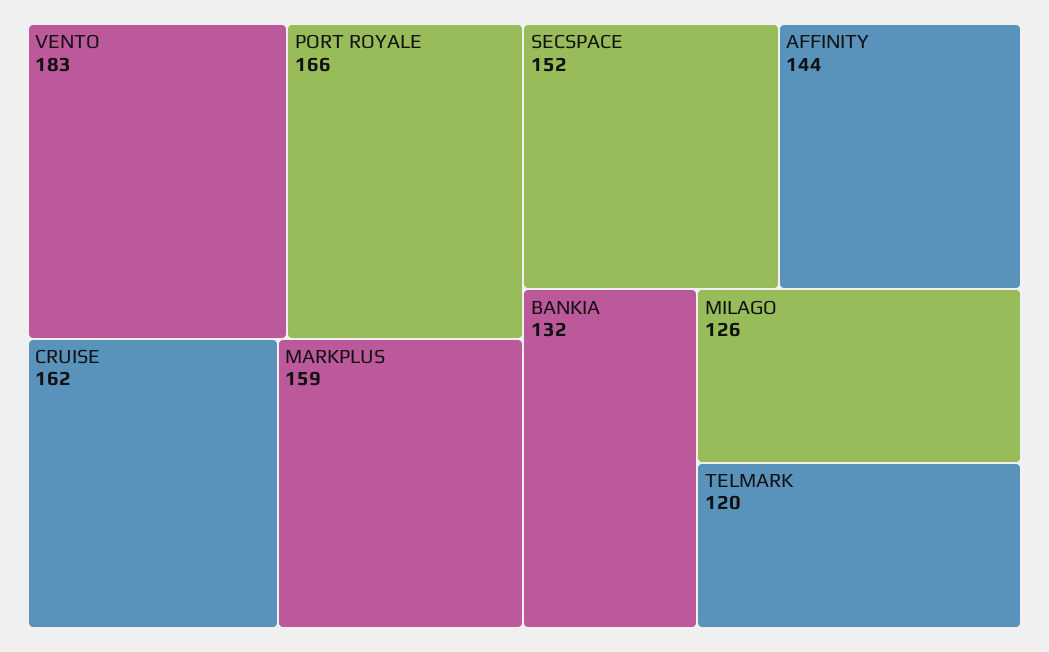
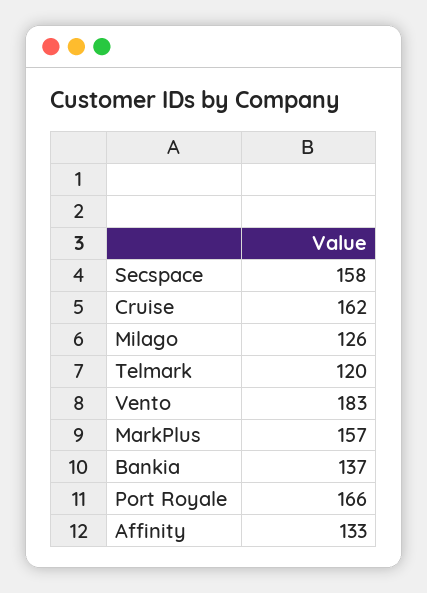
  {
    "VENTO": 183,
    "PORT ROYALE": 166,
    "CRUISE": 162,
-   "MARKPLUS": 159,
+   "MARKPLUS": 157,
-   "SECSPACE": 152,
+   "SECSPACE": 158,
-   "AFFINITY": 144,
+   "AFFINITY": 133,
-   "BANKIA": 132,
+   "BANKIA": 137,
    "MILAGO": 126,
    "TELMARK": 120
  }

